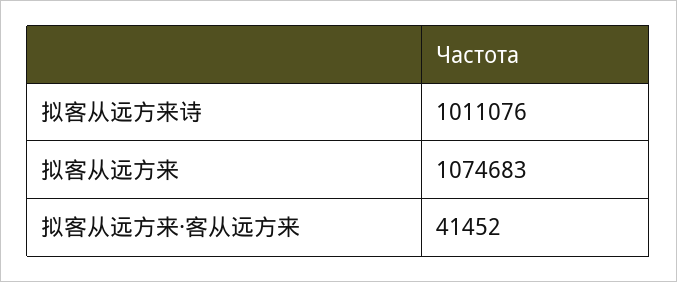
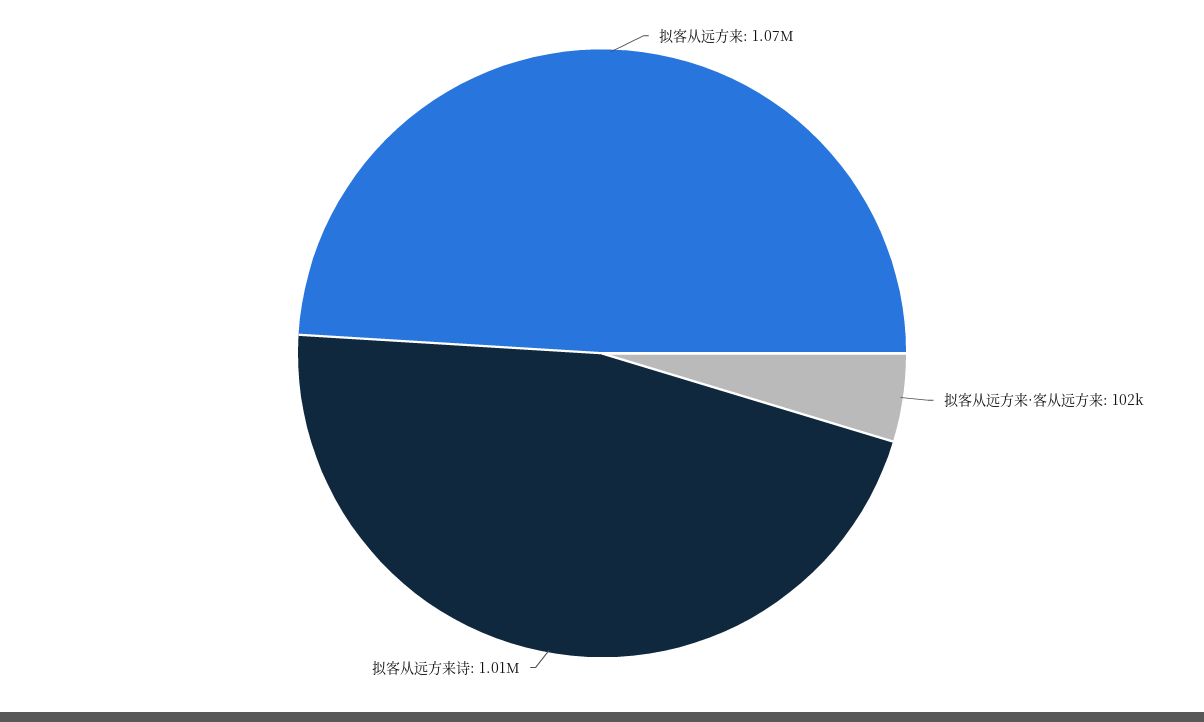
  {
    "拟客从远方来诗": 1011076,
    "拟客从远方来": 1074683,
-   "拟客从远方来·客从远方来": 41452
+   "拟客从远方来·客从远方来": 102000
  }

